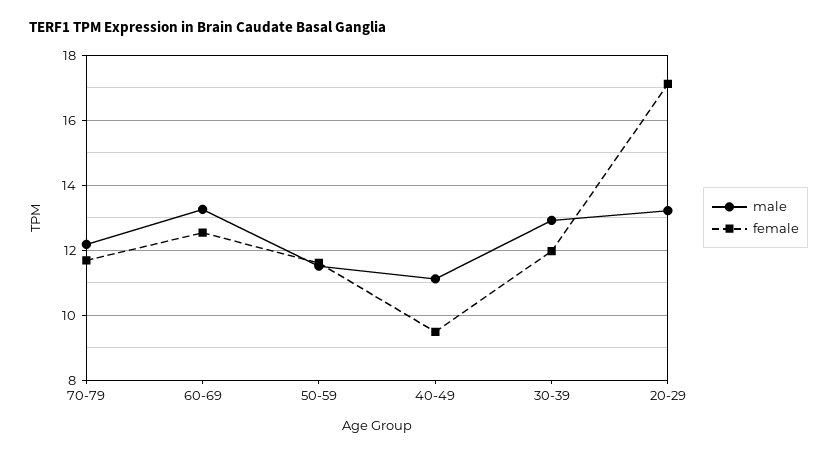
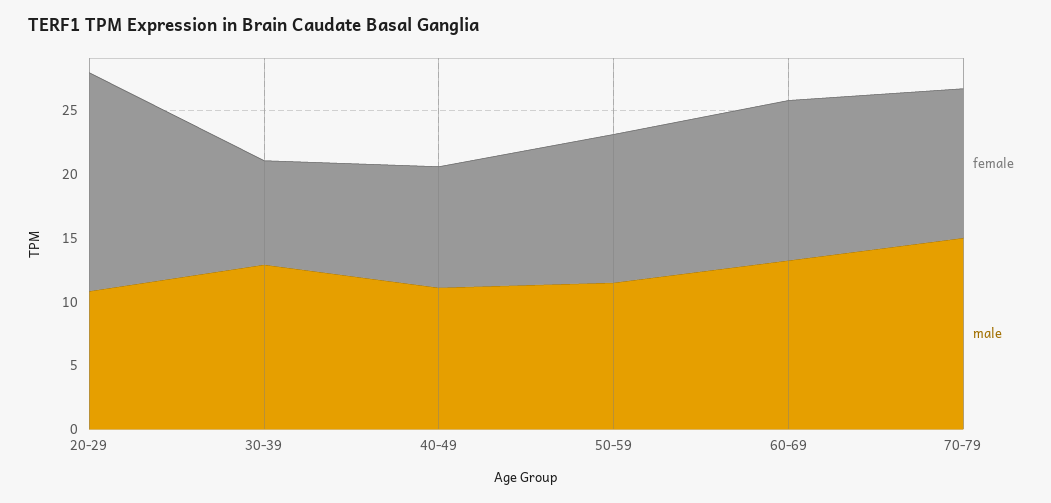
  {
    "male": {
-     "70-79": 12.2,
+     "70-79": 15,
      "60-69": 13.2,
      "50-59": 11.6,
      "40-49": 11.2,
      "30-39": 13,
-     "20-29": 13.2
+     "20-29": 11
    },
    "female": {
      "70-79": 11.6,
      "60-69": 12.6,
      "50-59": 11.6,
      "40-49": 9.4,
-     "30-39": 12,
+     "30-39": 8,
      "20-29": 17.2
    }
  }

